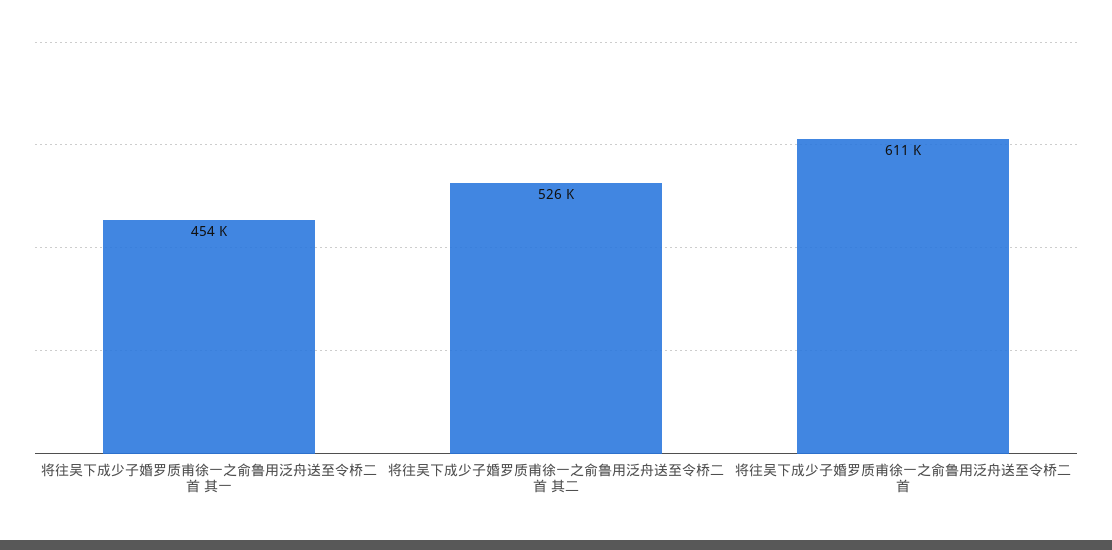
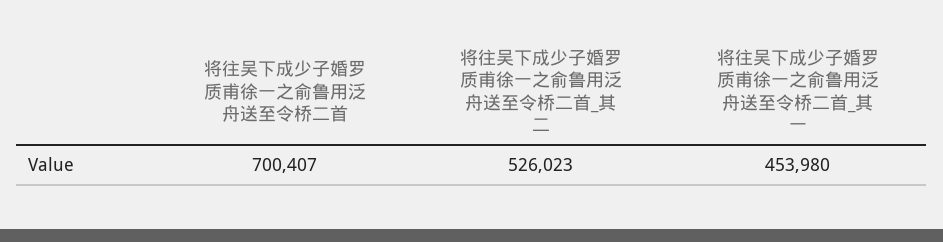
  {
    "将往吴下成少子婚罗质甫徐一之俞鲁用泛舟送至令桥二首 其一": 453980,
    "将往吴下成少子婚罗质甫徐一之俞鲁用泛舟送至令桥二首 其二": 526023,
-   "将往吴下成少子婚罗质甫徐一之俞鲁用泛舟送至令桥二首": 611000
+   "将往吴下成少子婚罗质甫徐一之俞鲁用泛舟送至令桥二首": 700407
  }

